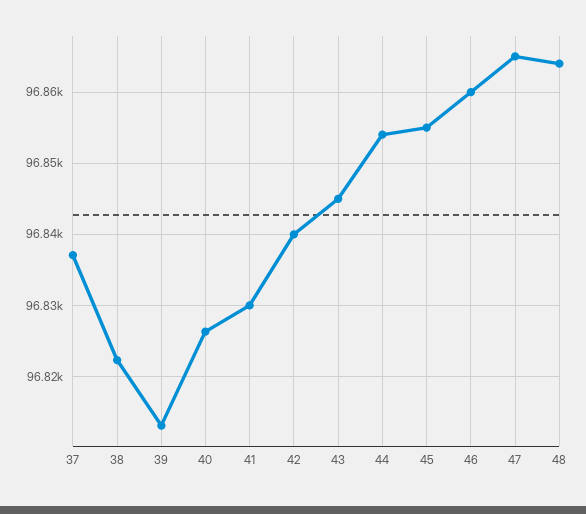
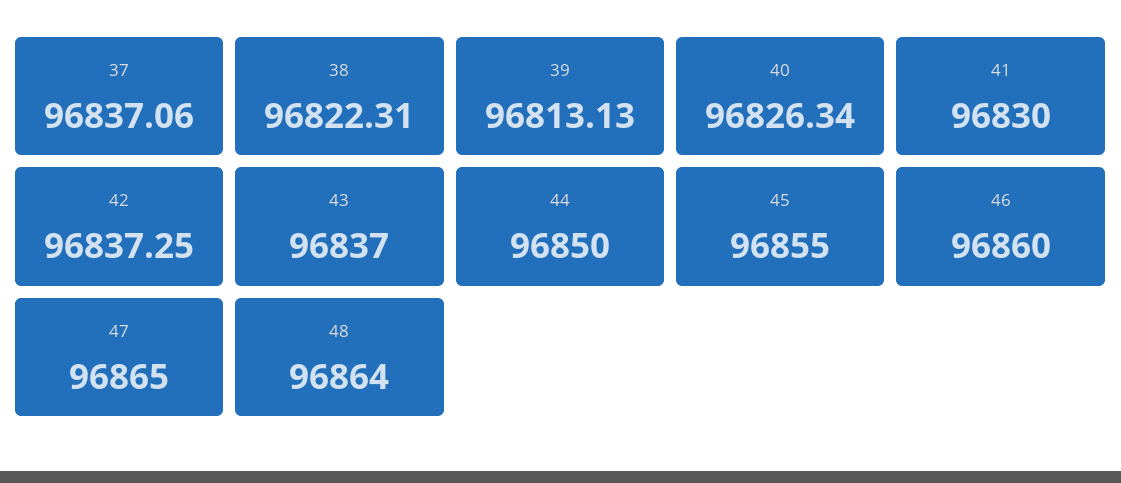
  {
    "37": 96837.06,
    "38": 96822.31,
    "39": 96813.13,
    "40": 96826.34,
    "41": 96830,
-   "42": 96840,
+   "42": 96837.25,
-   "43": 96845,
+   "43": 96837,
-   "44": 96854,
+   "44": 96850,
    "45": 96855,
    "46": 96860,
    "47": 96865,
    "48": 96864
  }

